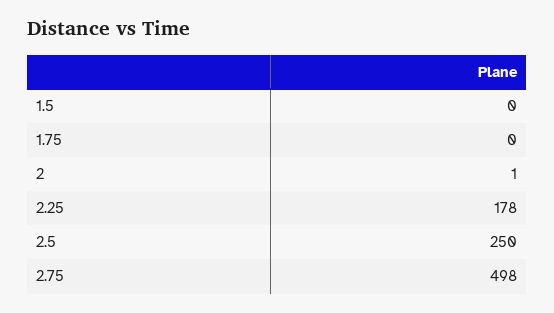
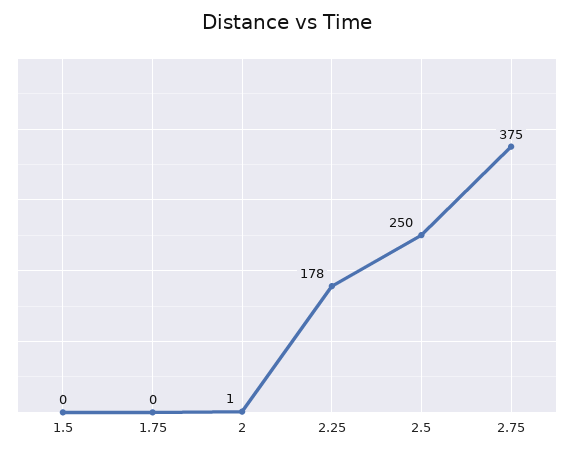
  {
    "1.5": 0,
    "1.75": 0,
    "2": 1,
    "2.25": 178,
    "2.5": 250,
-   "2.75": 498
+   "2.75": 375
  }

